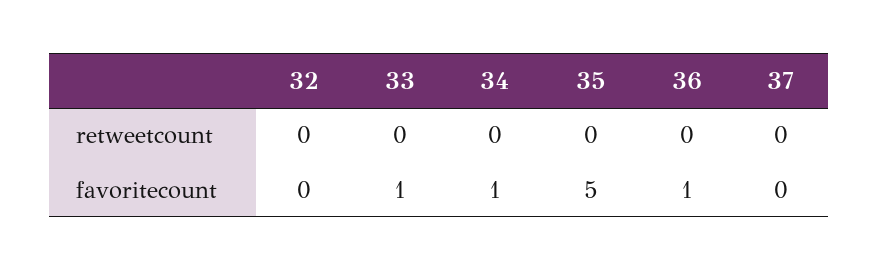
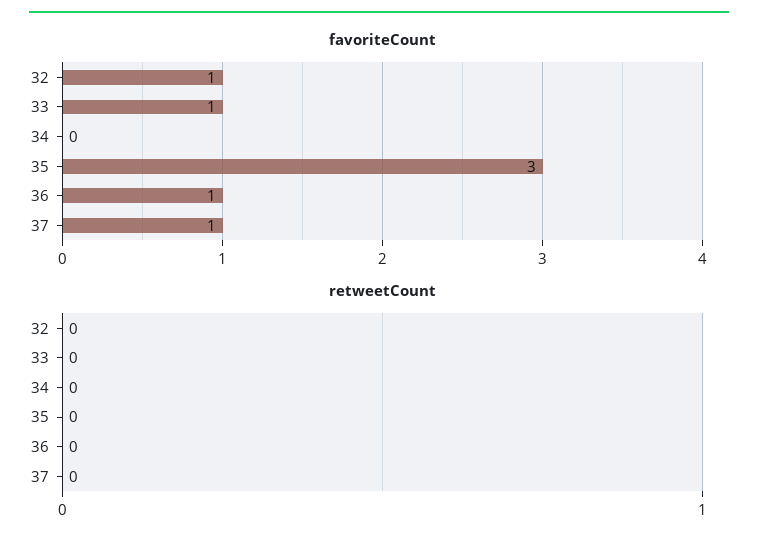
  {
    "retweetcount": {
      "32": 0,
      "33": 0,
      "34": 0,
      "35": 0,
      "36": 0,
      "37": 0
    },
    "favoritecount": {
-     "32": 0,
+     "32": 1,
      "33": 1,
-     "34": 1,
+     "34": 0,
-     "35": 5,
+     "35": 3,
      "36": 1,
-     "37": 0
+     "37": 1
    }
  }

